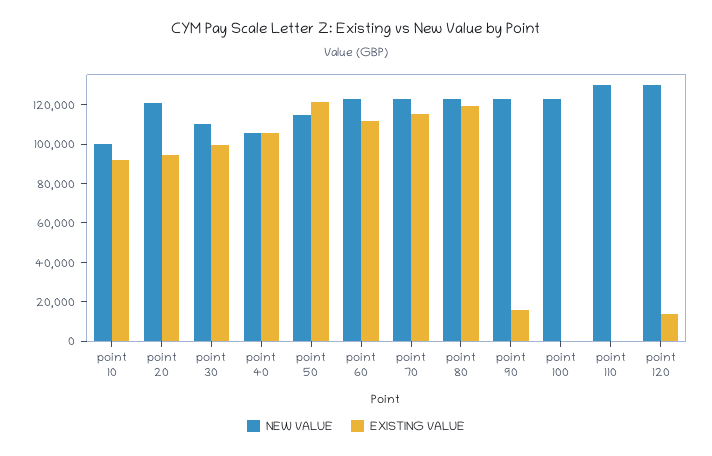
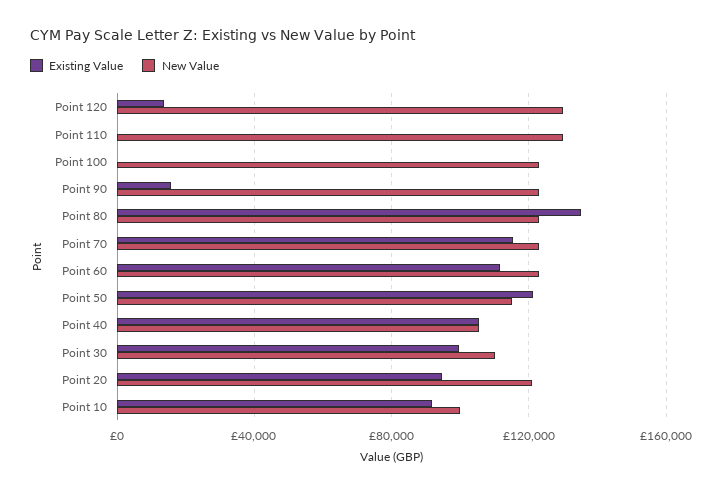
  {
    "NEW VALUE": {
      "point 10": 100000,
      "point 20": 120000,
      "point 30": 110000,
      "point 40": 105000,
      "point 50": 115000,
      "point 60": 125000,
      "point 70": 125000,
      "point 80": 125000,
      "point 90": 125000,
      "point 100": 125000,
      "point 110": 130000,
      "point 120": 130000
    },
    "EXISTING VALUE": {
      "point 10": 90000,
      "point 20": 95000,
      "point 30": 100000,
      "point 40": 105000,
      "point 50": 120000,
      "point 60": 110000,
      "point 70": 115000,
-     "point 80": 120000,
+     "point 80": 135000,
      "point 90": 15000,
      "point 100": 0,
      "point 110": 0,
      "point 120": 15000
    }
  }

